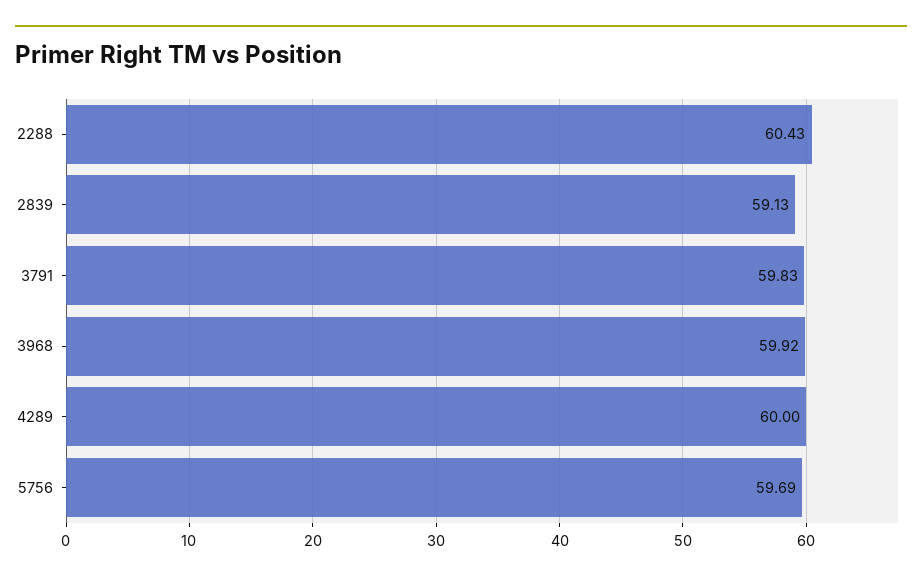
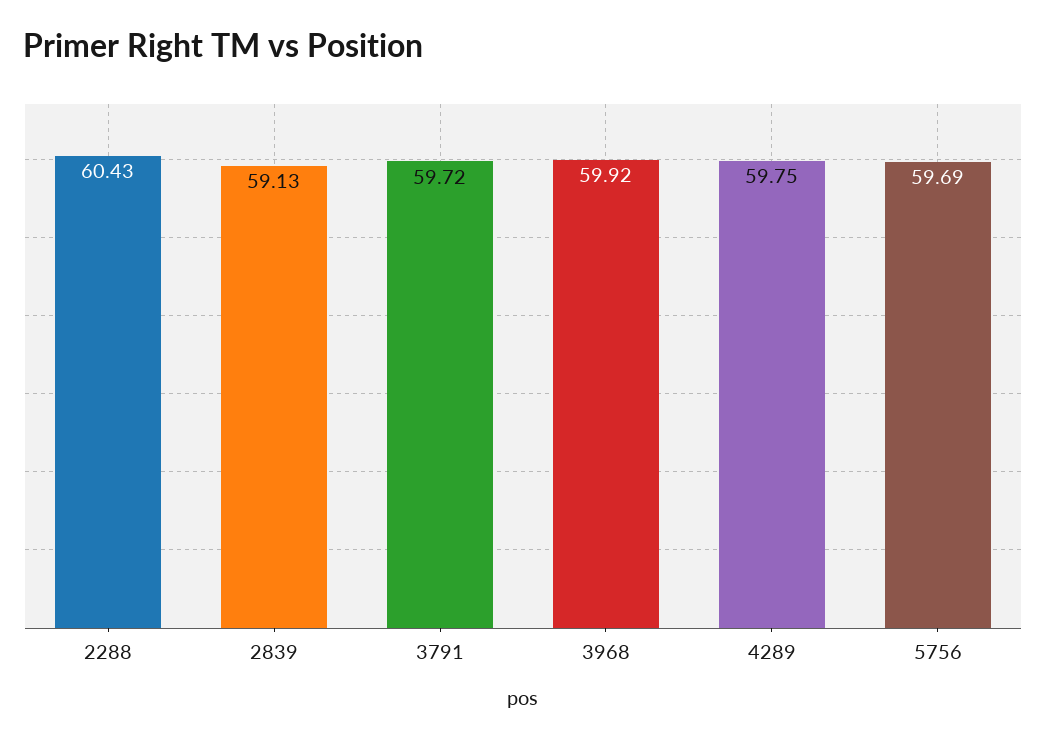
  {
    "2288": 60.43,
    "2839": 59.13,
-   "3791": 59.83,
+   "3791": 59.72,
    "3968": 59.92,
-   "4289": 60,
+   "4289": 59.75,
    "5756": 59.69
  }

